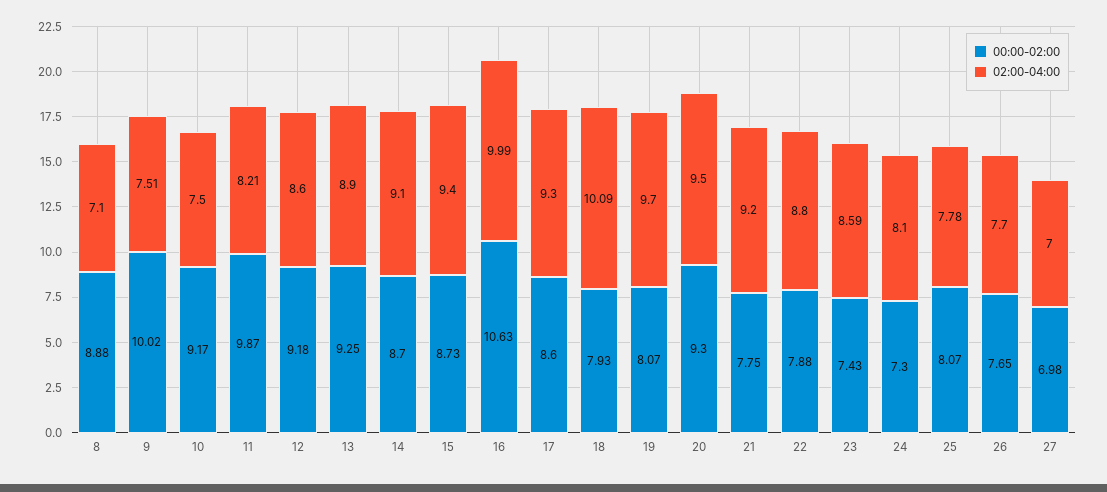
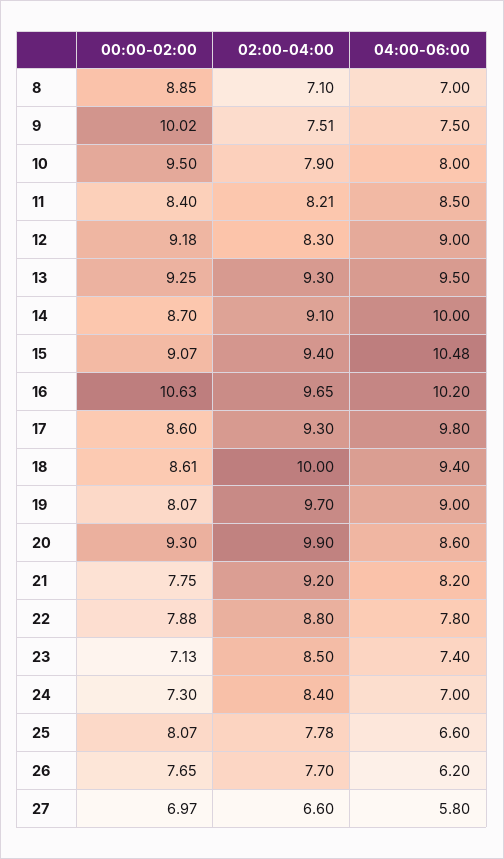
  {
    "00:00-02:00": {
-     "8": 8.88,
+     "8": 8.85,
      "9": 10.02,
-     "10": 9.17,
+     "10": 9.5,
-     "11": 9.87,
+     "11": 8.4,
      "12": 9.18,
      "13": 9.25,
      "14": 8.7,
-     "15": 8.73,
+     "15": 9.07,
      "16": 10.63,
      "17": 8.6,
-     "18": 7.93,
+     "18": 8.61,
      "19": 8.07,
      "20": 9.3,
      "21": 7.75,
      "22": 7.88,
-     "23": 7.43,
+     "23": 7.13,
      "24": 7.3,
      "25": 8.07,
      "26": 7.65,
-     "27": 6.98
+     "27": 6.97
    },
    "02:00-04:00": {
      "8": 7.1,
      "9": 7.51,
-     "10": 7.5,
+     "10": 7.9,
      "11": 8.21,
-     "12": 8.6,
+     "12": 8.3,
-     "13": 8.9,
+     "13": 9.3,
      "14": 9.1,
      "15": 9.4,
-     "16": 9.99,
+     "16": 9.65,
      "17": 9.3,
-     "18": 10.09,
+     "18": 10,
      "19": 9.7,
-     "20": 9.5,
+     "20": 9.9,
      "21": 9.2,
      "22": 8.8,
-     "23": 8.59,
+     "23": 8.5,
-     "24": 8.1,
+     "24": 8.4,
      "25": 7.78,
      "26": 7.7,
-     "27": 7
+     "27": 6.6
-   }
+   },
+   "04:00-06:00": {
+     "8": 7,
+     "9": 7.5,
+     "10": 8,
+     "11": 8.5,
+     "12": 9,
+     "13": 9.5,
+     "14": 10,
+     "15": 10.48,
+     "16": 10.2,
+     "17": 9.8,
+     "18": 9.4,
+     "19": 9,
+     "20": 8.6,
+     "21": 8.2,
+     "22": 7.8,
+     "23": 7.4,
+     "24": 7,
+     "25": 6.6,
+     "26": 6.2,
+     "27": 5.8
+   }
  }

